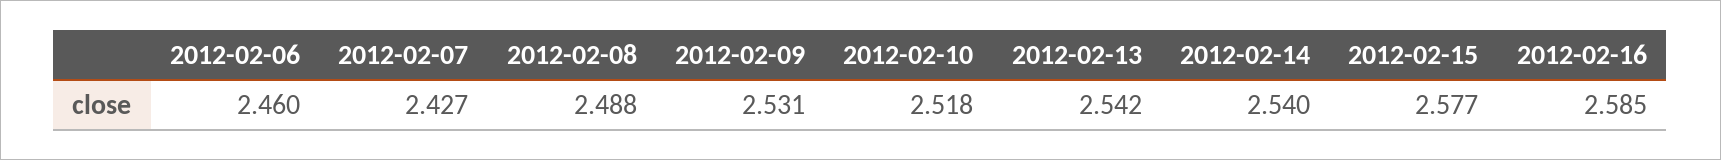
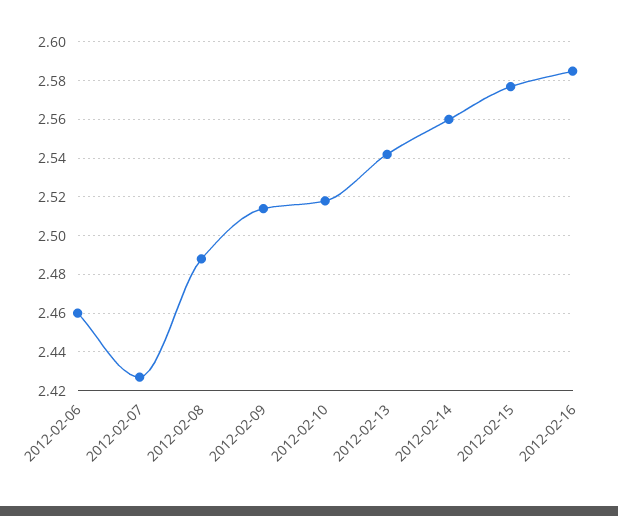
  {
    "2012-02-06": 2.46,
    "2012-02-07": 2.427,
    "2012-02-08": 2.488,
-   "2012-02-09": 2.531,
+   "2012-02-09": 2.515,
    "2012-02-10": 2.518,
    "2012-02-13": 2.542,
-   "2012-02-14": 2.54,
+   "2012-02-14": 2.56,
    "2012-02-15": 2.577,
    "2012-02-16": 2.585
  }

